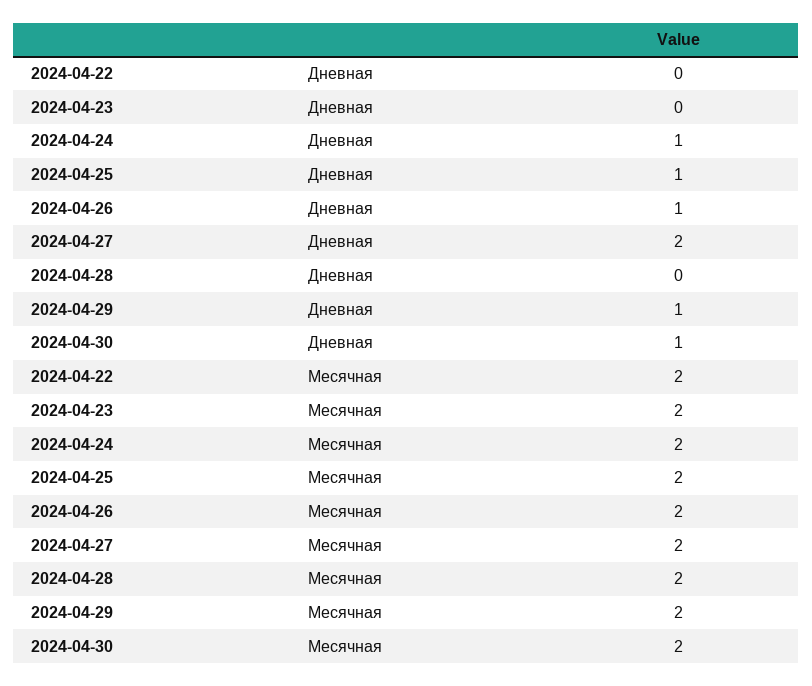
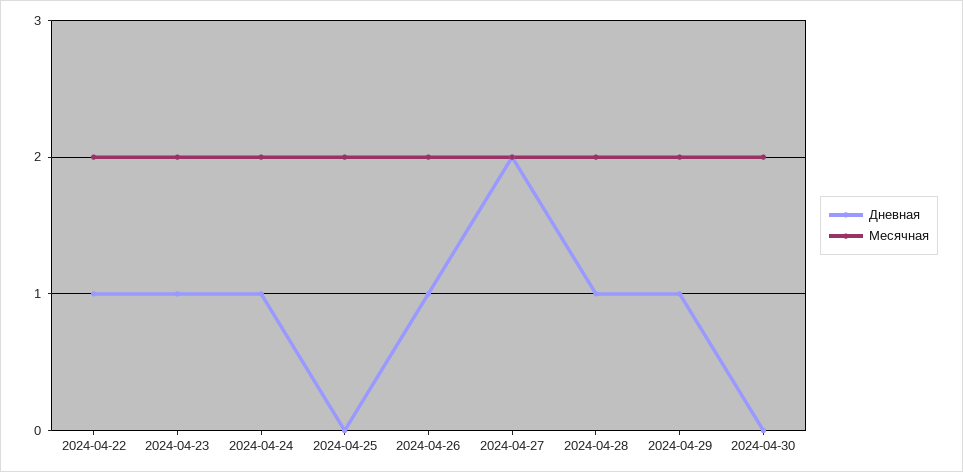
  {
    "Дневная": {
-     "2024-04-22": 0,
+     "2024-04-22": 1,
-     "2024-04-23": 0,
+     "2024-04-23": 1,
      "2024-04-24": 1,
-     "2024-04-25": 1,
+     "2024-04-25": 0,
      "2024-04-26": 1,
      "2024-04-27": 2,
-     "2024-04-28": 0,
+     "2024-04-28": 1,
      "2024-04-29": 1,
-     "2024-04-30": 1
+     "2024-04-30": 0
    },
    "Месячная": {
      "2024-04-22": 2,
      "2024-04-23": 2,
      "2024-04-24": 2,
      "2024-04-25": 2,
      "2024-04-26": 2,
      "2024-04-27": 2,
      "2024-04-28": 2,
      "2024-04-29": 2,
      "2024-04-30": 2
    }
  }

